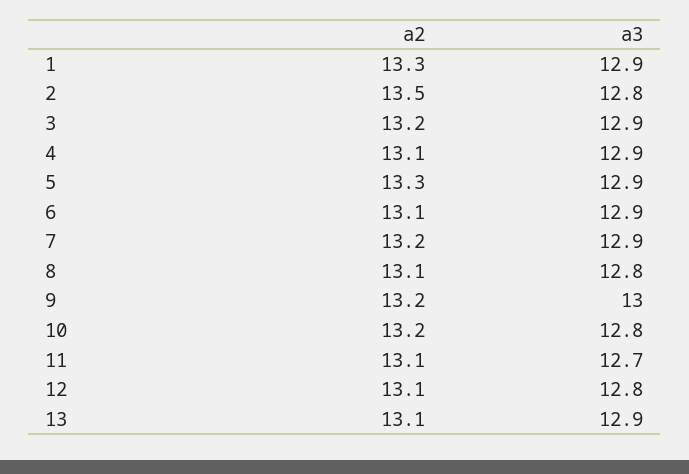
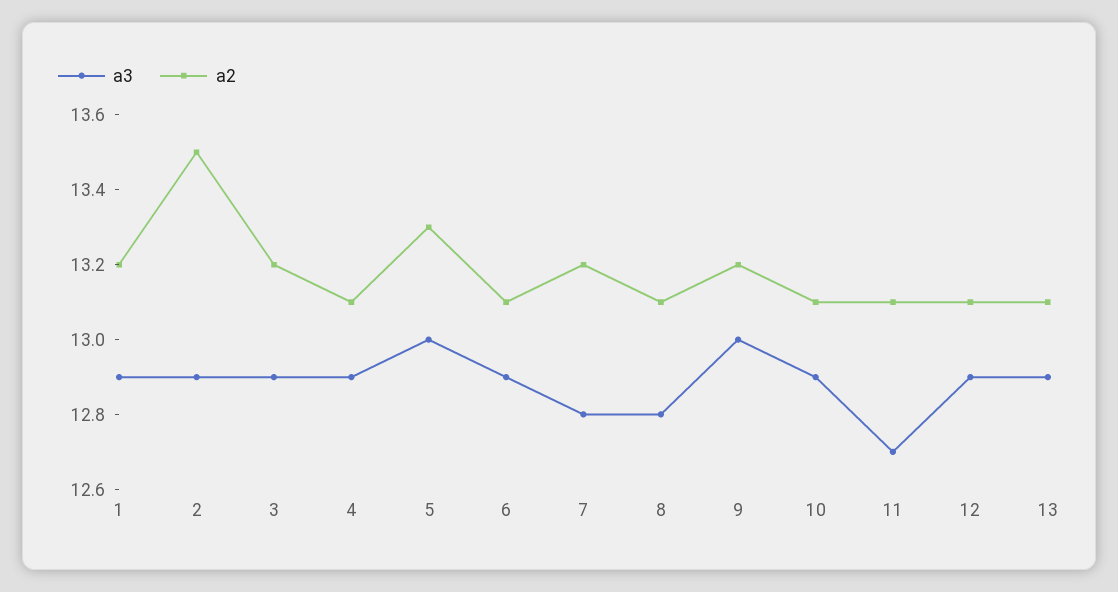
  {
    "a2": {
-     "1": 13.3,
+     "1": 13.2,
      "2": 13.5,
      "3": 13.2,
      "4": 13.1,
      "5": 13.3,
      "6": 13.1,
      "7": 13.2,
      "8": 13.1,
      "9": 13.2,
-     "10": 13.2,
+     "10": 13.1,
      "11": 13.1,
      "12": 13.1,
      "13": 13.1
    },
    "a3": {
      "1": 12.9,
-     "2": 12.8,
+     "2": 12.9,
      "3": 12.9,
      "4": 12.9,
-     "5": 12.9,
+     "5": 13,
      "6": 12.9,
-     "7": 12.9,
+     "7": 12.8,
      "8": 12.8,
      "9": 13,
-     "10": 12.8,
+     "10": 12.9,
      "11": 12.7,
-     "12": 12.8,
+     "12": 12.9,
      "13": 12.9
    }
  }

